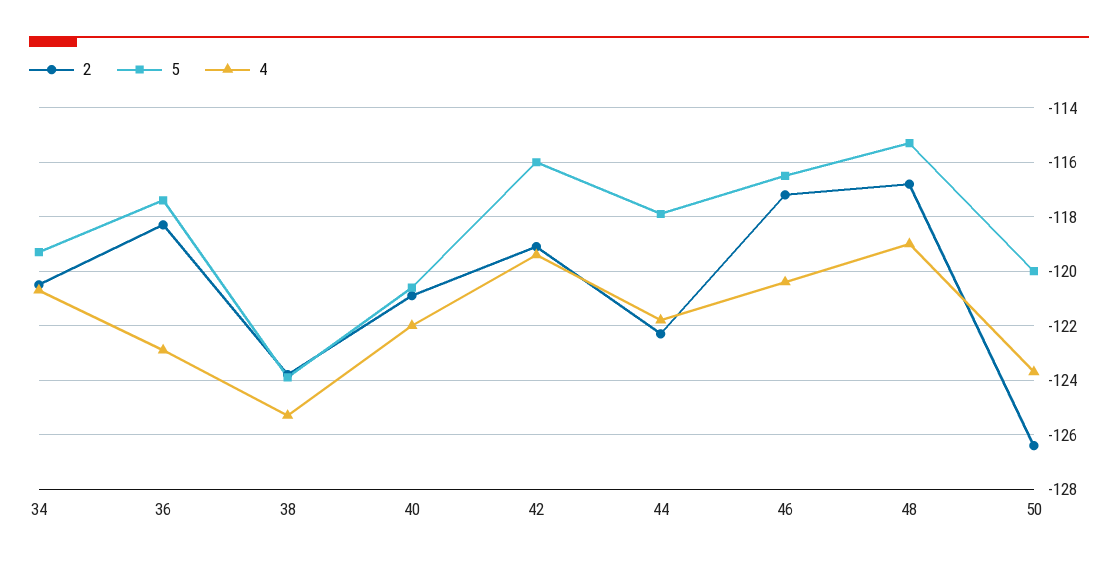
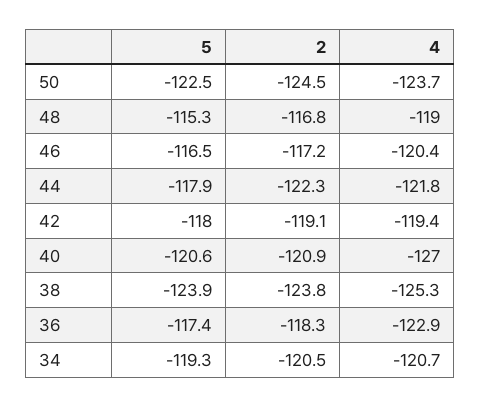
  {
    "2": {
      "34": -120.5,
      "36": -118.3,
      "38": -123.8,
      "40": -120.9,
      "42": -119.1,
      "44": -122.3,
      "46": -117.2,
      "48": -116.8,
-     "50": -126.5
+     "50": -124.5
    },
    "5": {
      "34": -119.3,
      "36": -117.4,
      "38": -123.9,
      "40": -120.6,
-     "42": -116,
+     "42": -118,
      "44": -117.9,
      "46": -116.5,
      "48": -115.3,
-     "50": -120
+     "50": -122.5
    },
    "4": {
      "34": -120.7,
      "36": -122.9,
      "38": -125.3,
-     "40": -122,
+     "40": -127,
      "42": -119.4,
      "44": -121.8,
      "46": -120.4,
      "48": -119,
      "50": -123.7
    }
  }

